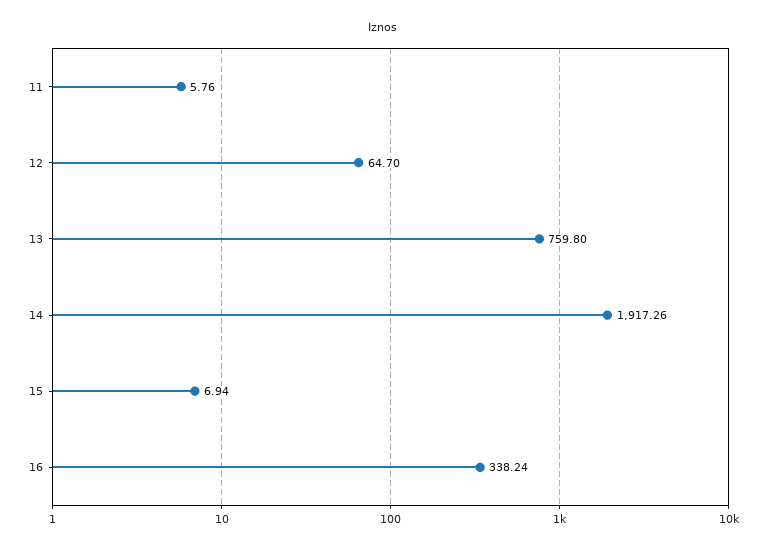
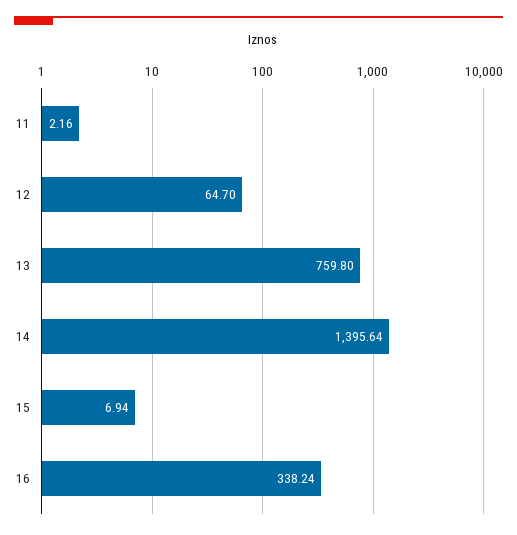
  {
-   "11": 5.76,
+   "11": 2.16,
    "12": 64.7,
    "13": 759.8,
-   "14": 1917.26,
+   "14": 1395.64,
    "15": 6.94,
    "16": 338.24
  }

